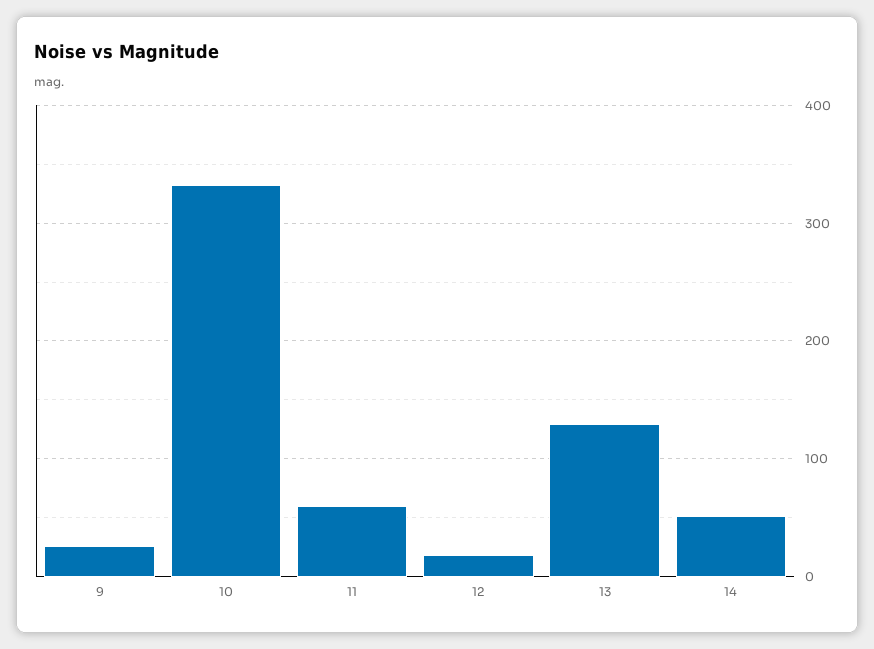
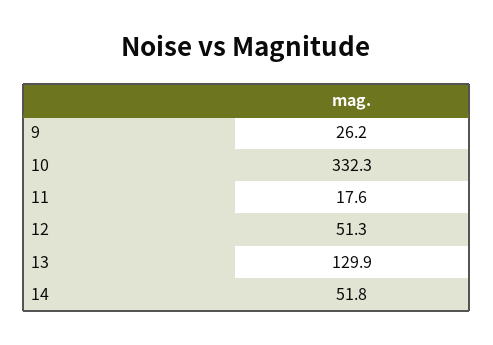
  {
    "9": 26.2,
    "10": 332.3,
-   "11": 60,
+   "11": 17.6,
-   "12": 20,
+   "12": 51.3,
    "13": 129.9,
    "14": 51.8
  }

